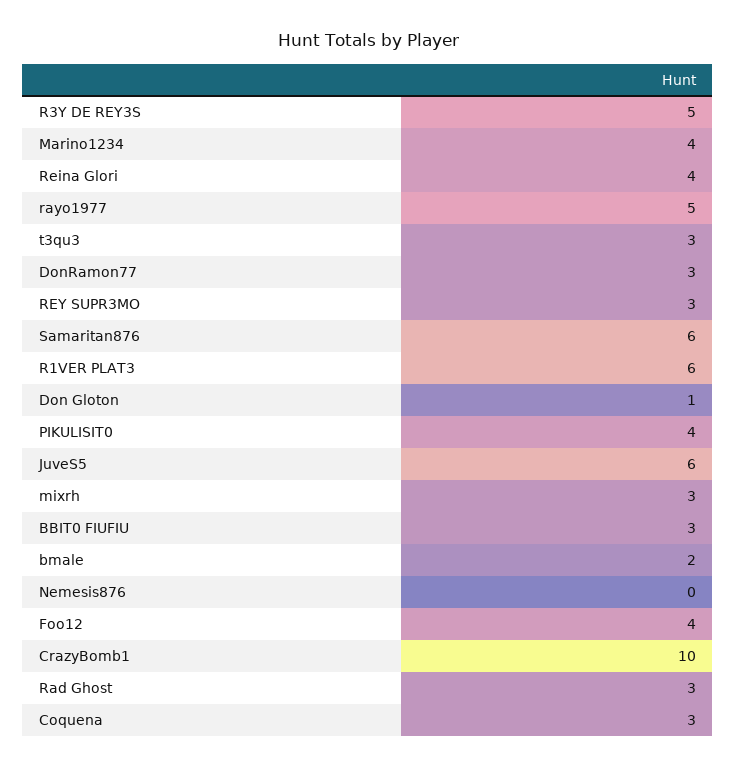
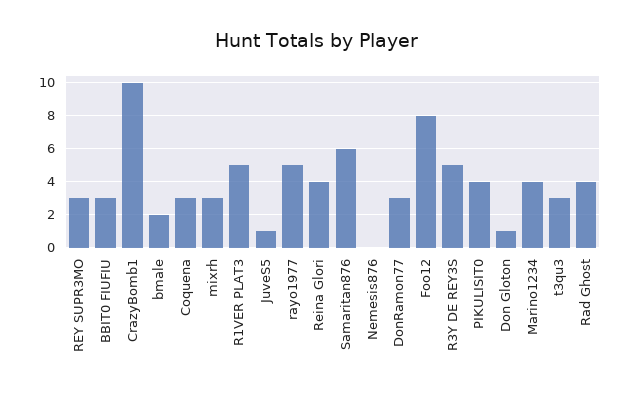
  {
    "R3Y DE REY3S": 5,
    "Marino1234": 4,
    "Reina Glori": 4,
    "rayo1977": 5,
    "t3qu3": 3,
    "DonRamon77": 3,
    "REY SUPR3MO": 3,
    "Samaritan876": 6,
-   "R1VER PLAT3": 6,
+   "R1VER PLAT3": 5,
    "Don Gloton": 1,
    "PIKULISIT0": 4,
-   "JuveS5": 6,
+   "JuveS5": 1,
    "mixrh": 3,
    "BBIT0 FIUFIU": 3,
    "bmale": 2,
    "Nemesis876": 0,
-   "Foo12": 4,
+   "Foo12": 8,
    "CrazyBomb1": 10,
-   "Rad Ghost": 3,
+   "Rad Ghost": 4,
    "Coquena": 3
  }

